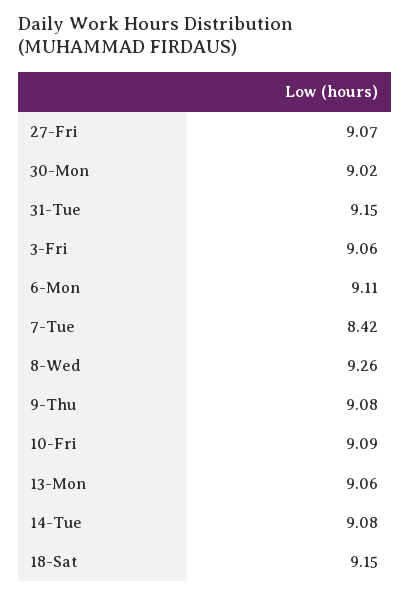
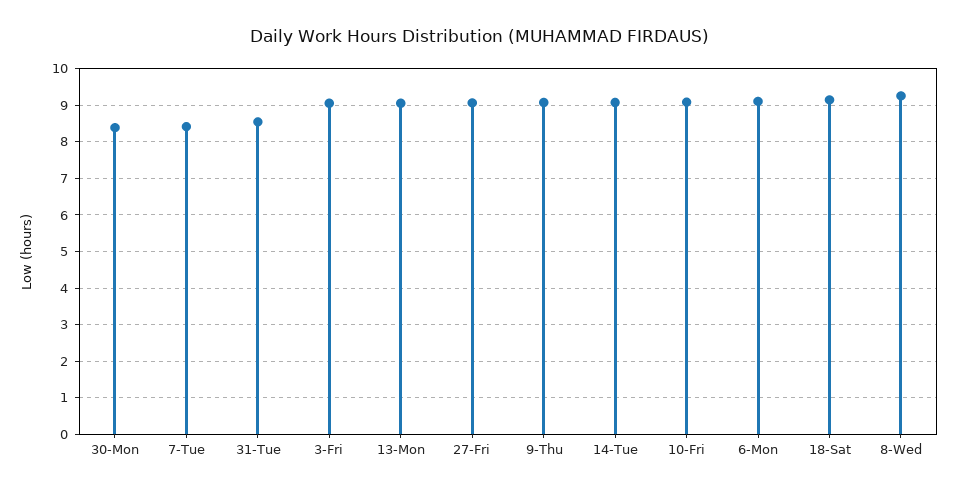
  {
    "27-Fri": 9.07,
-   "30-Mon": 9.02,
+   "30-Mon": 8.4,
-   "31-Tue": 9.15,
+   "31-Tue": 8.6,
    "3-Fri": 9.06,
    "6-Mon": 9.11,
    "7-Tue": 8.42,
    "8-Wed": 9.26,
    "9-Thu": 9.08,
    "10-Fri": 9.09,
    "13-Mon": 9.06,
    "14-Tue": 9.08,
    "18-Sat": 9.15
  }

